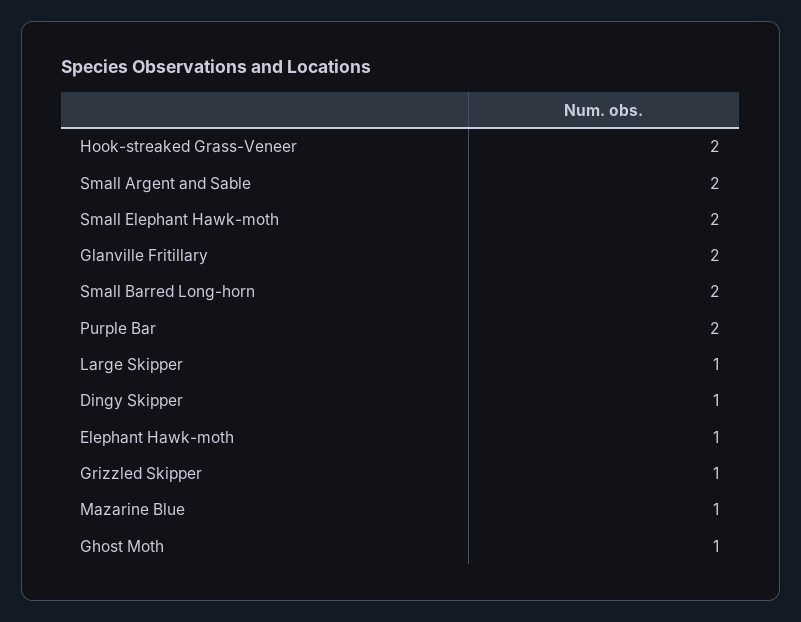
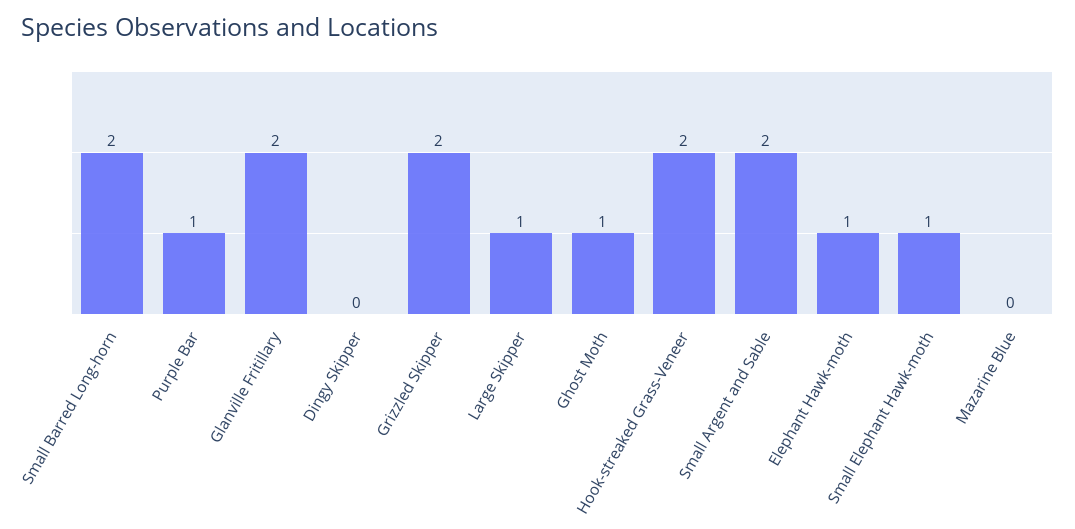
  {
    "Hook-streaked Grass-Veneer": 2,
    "Small Argent and Sable": 2,
-   "Small Elephant Hawk-moth": 2,
+   "Small Elephant Hawk-moth": 1,
    "Glanville Fritillary": 2,
    "Small Barred Long-horn": 2,
-   "Purple Bar": 2,
+   "Purple Bar": 1,
    "Large Skipper": 1,
-   "Dingy Skipper": 1,
+   "Dingy Skipper": 0,
    "Elephant Hawk-moth": 1,
-   "Grizzled Skipper": 1,
+   "Grizzled Skipper": 2,
-   "Mazarine Blue": 1,
+   "Mazarine Blue": 0,
    "Ghost Moth": 1
  }

